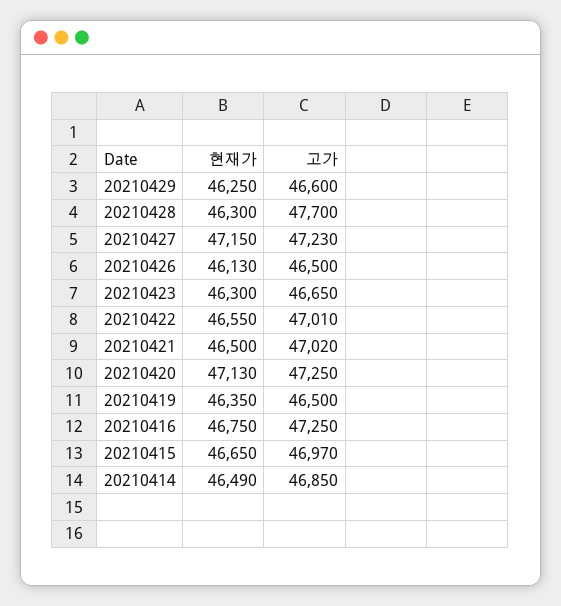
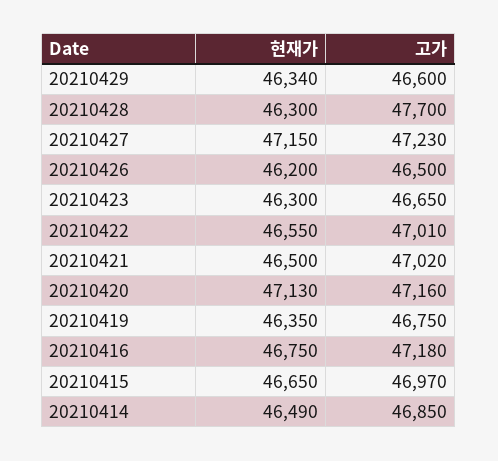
  {
    "현재가": {
-     "20210429": 46250,
+     "20210429": 46340,
      "20210428": 46300,
      "20210427": 47150,
-     "20210426": 46130,
+     "20210426": 46200,
      "20210423": 46300,
      "20210422": 46550,
      "20210421": 46500,
      "20210420": 47130,
      "20210419": 46350,
      "20210416": 46750,
      "20210415": 46650,
      "20210414": 46490
    },
    "고가": {
      "20210429": 46600,
      "20210428": 47700,
      "20210427": 47230,
      "20210426": 46500,
      "20210423": 46650,
      "20210422": 47010,
      "20210421": 47020,
-     "20210420": 47250,
+     "20210420": 47160,
-     "20210419": 46500,
+     "20210419": 46750,
-     "20210416": 47250,
+     "20210416": 47180,
      "20210415": 46970,
      "20210414": 46850
    }
  }

